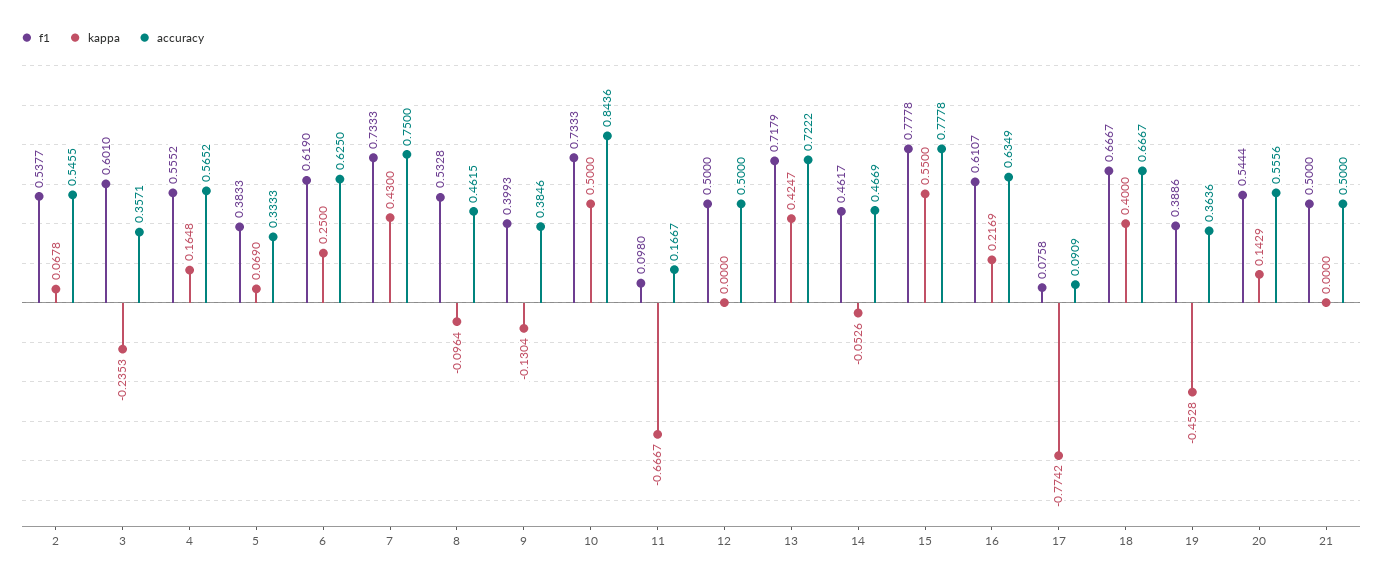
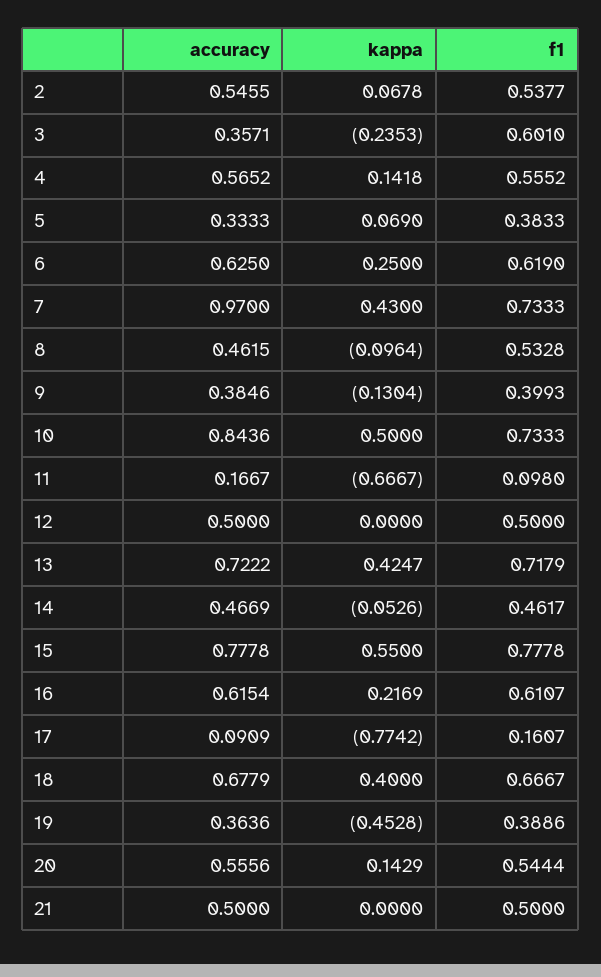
  {
    "f1": {
      "2": 0.5377,
      "3": 0.601,
      "4": 0.5552,
      "5": 0.3833,
      "6": 0.619,
      "7": 0.7333,
      "8": 0.5328,
      "9": 0.3993,
      "10": 0.7333,
      "11": 0.098,
      "12": 0.5,
      "13": 0.7179,
      "14": 0.4617,
      "15": 0.7778,
      "16": 0.6107,
-     "17": 0.0758,
+     "17": 0.1607,
      "18": 0.6667,
      "19": 0.3886,
      "20": 0.5444,
      "21": 0.5
    },
    "kappa": {
      "2": 0.0678,
      "3": -0.2353,
-     "4": 0.1648,
+     "4": 0.1418,
      "5": 0.069,
      "6": 0.25,
      "7": 0.43,
      "8": -0.0964,
      "9": -0.1304,
      "10": 0.5,
      "11": -0.6667,
      "12": 0,
      "13": 0.4247,
      "14": -0.0526,
      "15": 0.55,
      "16": 0.2169,
      "17": -0.7742,
      "18": 0.4,
      "19": -0.4528,
      "20": 0.1429,
      "21": 0
    },
    "accuracy": {
      "2": 0.5455,
      "3": 0.3571,
      "4": 0.5652,
      "5": 0.3333,
      "6": 0.625,
-     "7": 0.75,
+     "7": 0.97,
      "8": 0.4615,
      "9": 0.3846,
      "10": 0.8436,
      "11": 0.1667,
      "12": 0.5,
      "13": 0.7222,
      "14": 0.4669,
      "15": 0.7778,
-     "16": 0.6349,
+     "16": 0.6154,
      "17": 0.0909,
-     "18": 0.6667,
+     "18": 0.6779,
      "19": 0.3636,
      "20": 0.5556,
      "21": 0.5
    }
  }

